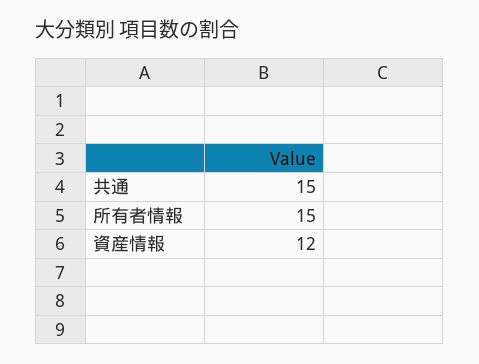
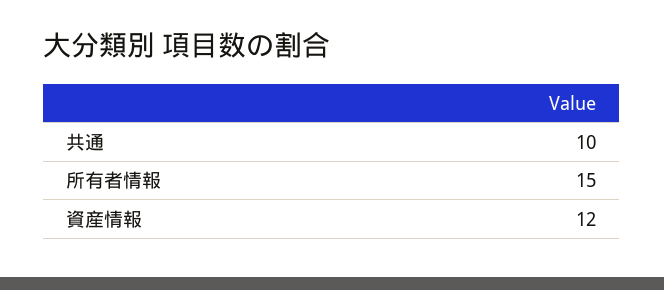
  {
-   "共通": 15,
+   "共通": 10,
    "所有者情報": 15,
    "資産情報": 12
  }

